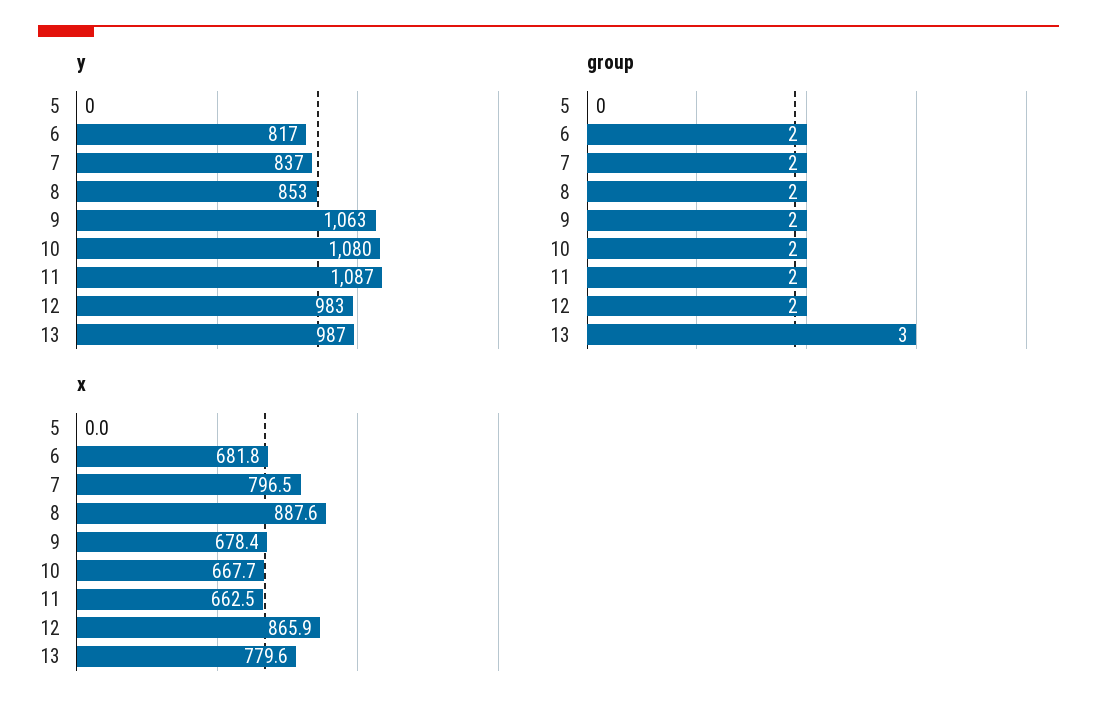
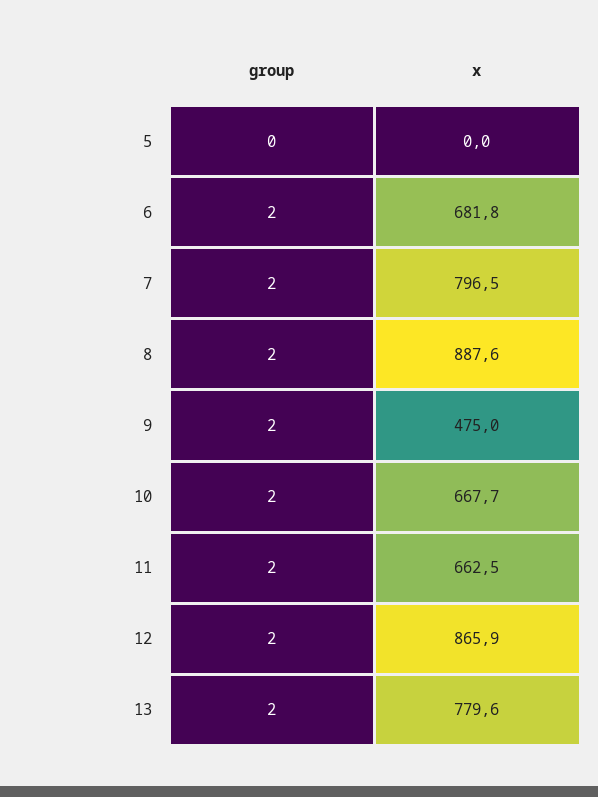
  {
-   "y": {
-     "5": 0,
-     "6": 817,
-     "7": 837,
-     "8": 853,
-     "9": 1063,
-     "10": 1080,
-     "11": 1087,
-     "12": 983,
-     "13": 987
-   },
    "group": {
      "5": 0,
      "6": 2,
      "7": 2,
      "8": 2,
      "9": 2,
      "10": 2,
      "11": 2,
      "12": 2,
-     "13": 3
+     "13": 2
    },
    "x": {
      "5": 0,
      "6": 681.8,
      "7": 796.5,
      "8": 887.6,
-     "9": 678.4,
+     "9": 475,
      "10": 667.7,
      "11": 662.5,
      "12": 865.9,
      "13": 779.6
    }
  }

